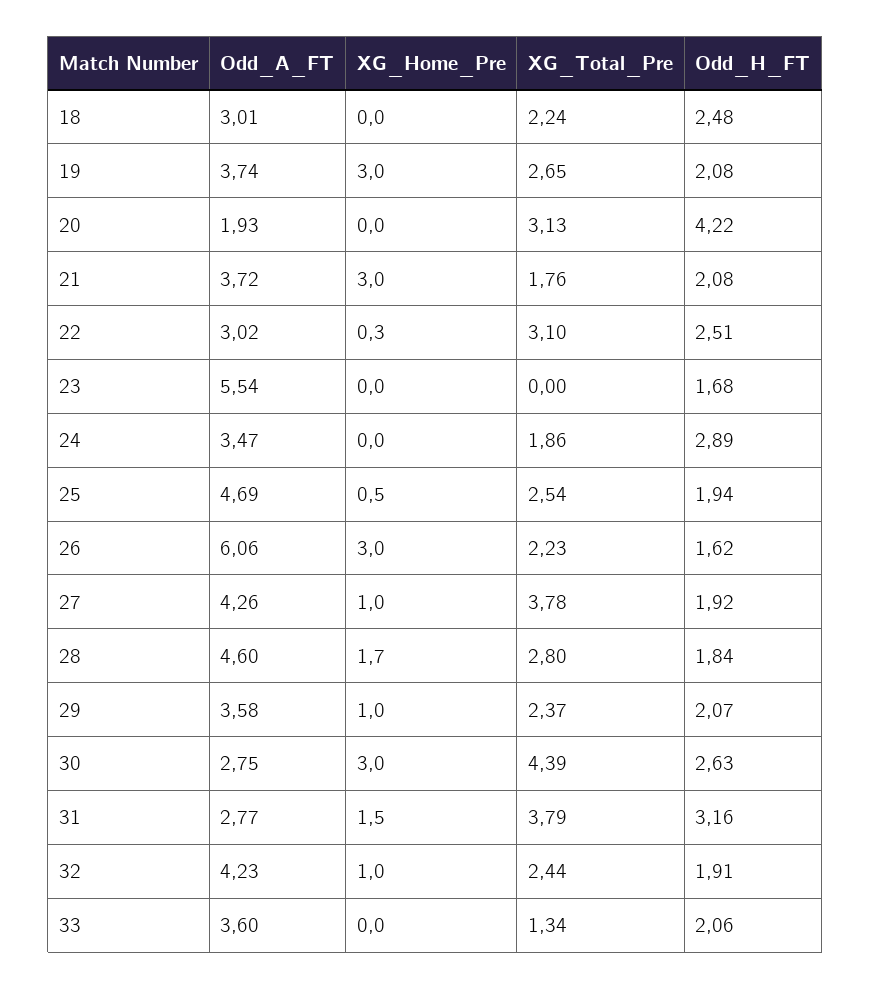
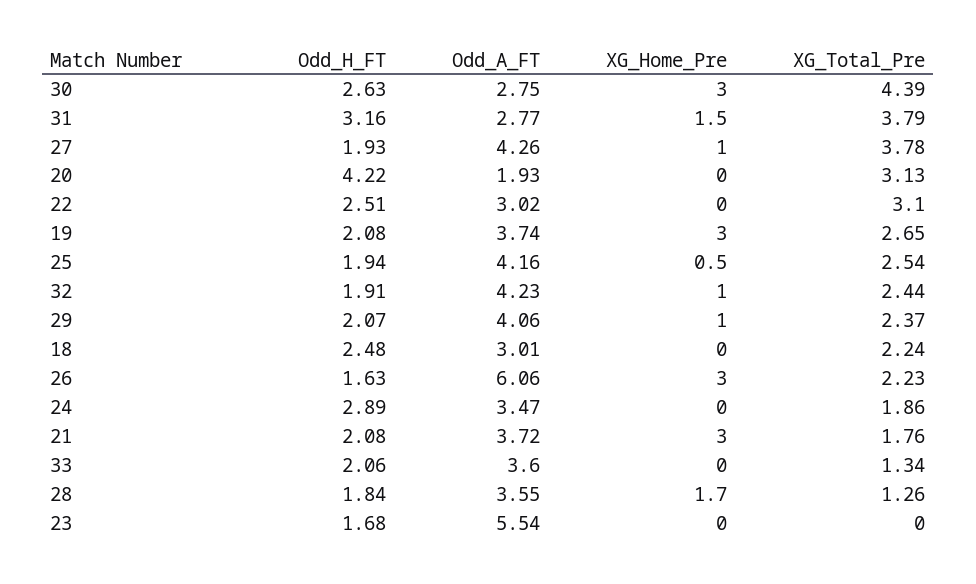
  {
    "Odd_A_FT": {
      "18": 3.01,
      "19": 3.74,
      "20": 1.93,
      "21": 3.72,
      "22": 3.02,
      "23": 5.54,
      "24": 3.47,
-     "25": 4.69,
+     "25": 4.16,
      "26": 6.06,
      "27": 4.26,
-     "28": 4.6,
+     "28": 3.55,
-     "29": 3.58,
+     "29": 4.06,
      "30": 2.75,
      "31": 2.77,
      "32": 4.23,
      "33": 3.6
    },
    "XG_Home_Pre": {
      "18": 0,
      "19": 3,
      "20": 0,
      "21": 3,
-     "22": 0.3,
+     "22": 0,
      "23": 0,
      "24": 0,
      "25": 0.5,
      "26": 3,
      "27": 1,
      "28": 1.7,
      "29": 1,
      "30": 3,
      "31": 1.5,
      "32": 1,
      "33": 0
    },
    "XG_Total_Pre": {
      "18": 2.24,
      "19": 2.65,
      "20": 3.13,
      "21": 1.76,
      "22": 3.1,
      "23": 0,
      "24": 1.86,
      "25": 2.54,
      "26": 2.23,
      "27": 3.78,
-     "28": 2.8,
+     "28": 1.26,
      "29": 2.37,
      "30": 4.39,
      "31": 3.79,
      "32": 2.44,
      "33": 1.34
    },
    "Odd_H_FT": {
      "18": 2.48,
      "19": 2.08,
      "20": 4.22,
      "21": 2.08,
      "22": 2.51,
      "23": 1.68,
      "24": 2.89,
      "25": 1.94,
-     "26": 1.62,
+     "26": 1.63,
-     "27": 1.92,
+     "27": 1.93,
      "28": 1.84,
      "29": 2.07,
      "30": 2.63,
      "31": 3.16,
      "32": 1.91,
      "33": 2.06
    }
  }

